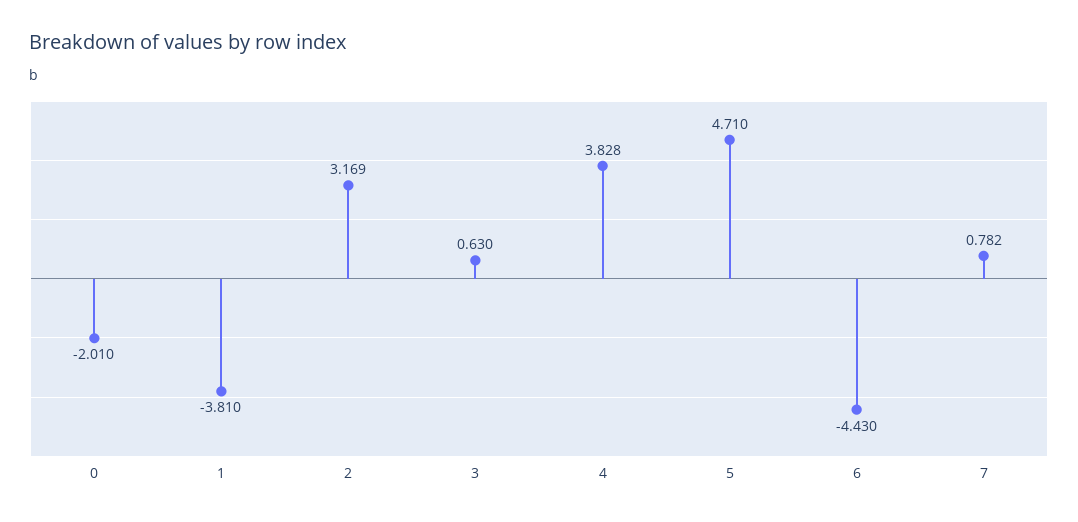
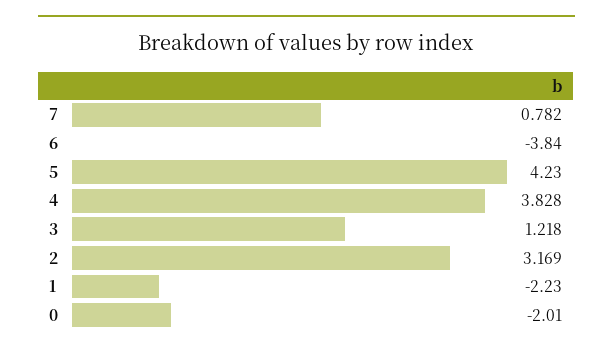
  {
    "0": -2.01,
-   "1": -3.81,
+   "1": -2.23,
    "2": 3.169,
-   "3": 0.63,
+   "3": 1.218,
    "4": 3.828,
-   "5": 4.71,
+   "5": 4.23,
-   "6": -4.43,
+   "6": -3.84,
    "7": 0.782
  }

